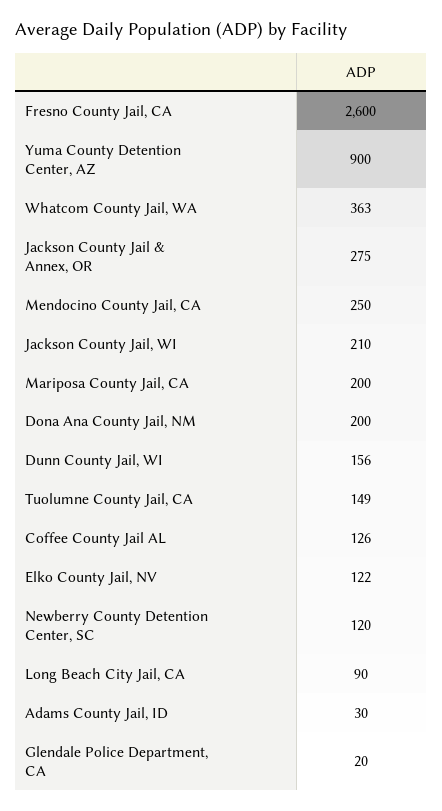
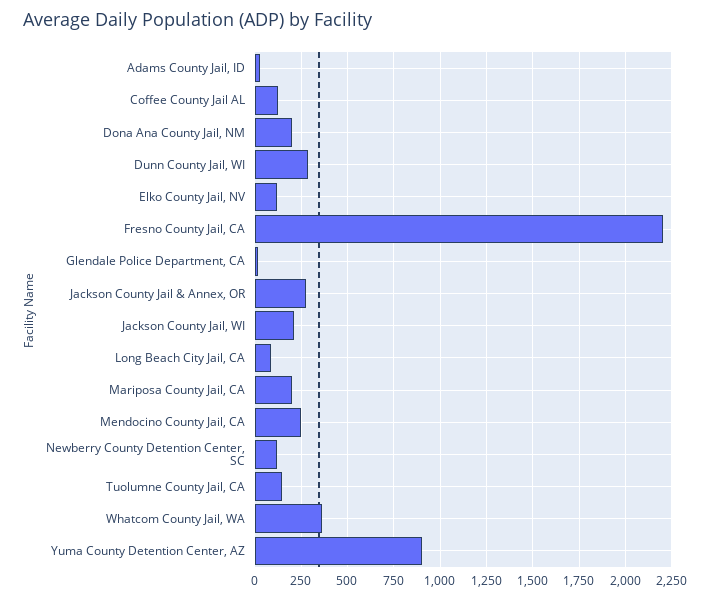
  {
-   "Fresno County Jail, CA": 2600,
+   "Fresno County Jail, CA": 2200,
    "Yuma County Detention Center, AZ": 900,
    "Whatcom County Jail, WA": 363,
    "Jackson County Jail & Annex, OR": 275,
    "Mendocino County Jail, CA": 250,
    "Jackson County Jail, WI": 210,
    "Mariposa County Jail, CA": 200,
    "Dona Ana County Jail, NM": 200,
-   "Dunn County Jail, WI": 156,
+   "Dunn County Jail, WI": 300,
    "Tuolumne County Jail, CA": 149,
    "Coffee County Jail AL": 126,
    "Elko County Jail, NV": 122,
    "Newberry County Detention Center, SC": 120,
    "Long Beach City Jail, CA": 90,
    "Adams County Jail, ID": 30,
    "Glendale Police Department, CA": 20
  }

